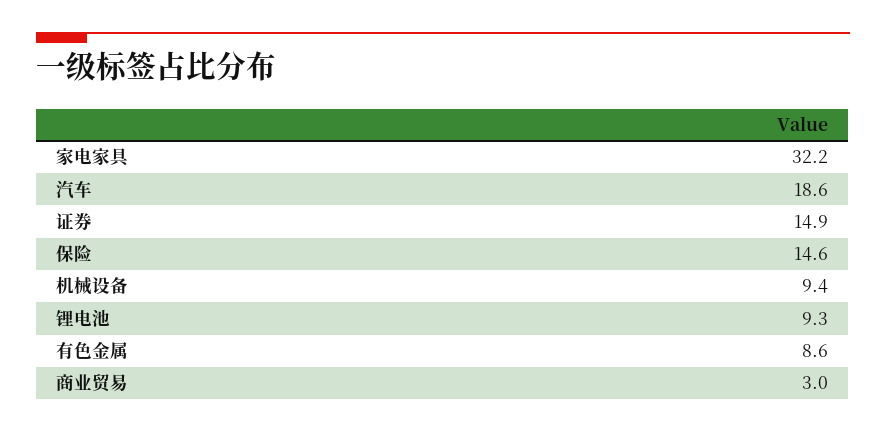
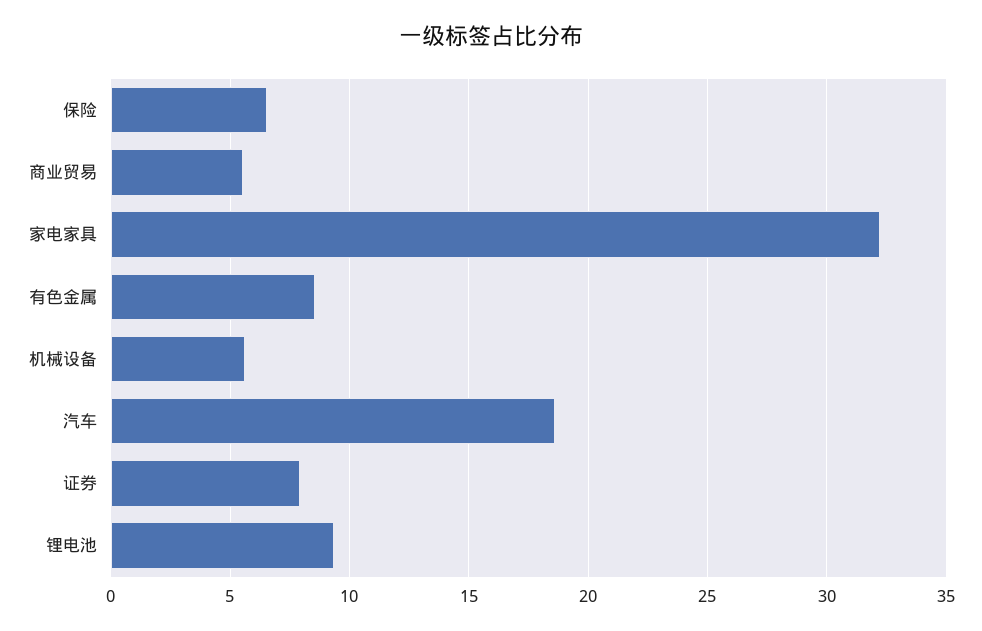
  {
    "家电家具": 32.2,
    "汽车": 18.6,
-   "证券": 14.9,
+   "证券": 8,
-   "保险": 14.6,
+   "保险": 6.5,
-   "机械设备": 9.4,
+   "机械设备": 5.5,
    "锂电池": 9.3,
    "有色金属": 8.6,
-   "商业贸易": 3
+   "商业贸易": 5.5
  }

